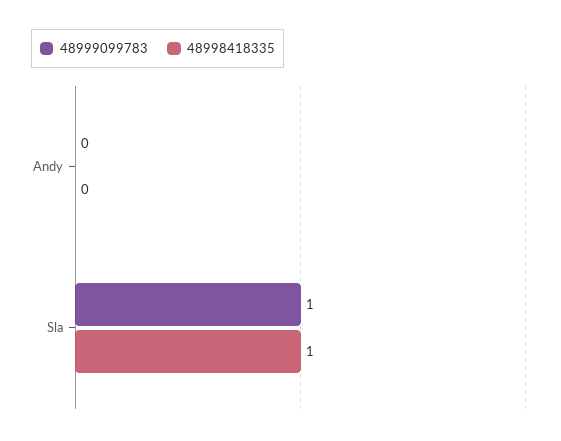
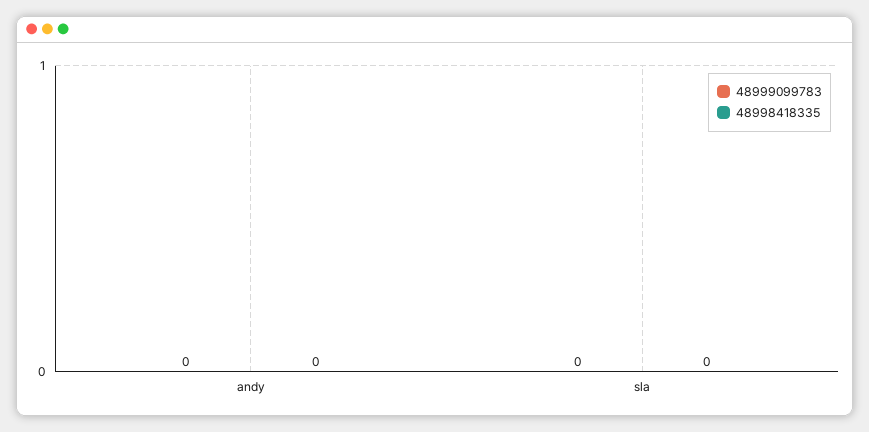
  {
    "48999099783": {
      "Andy": 0,
-     "Sla": 1
+     "Sla": 0
    },
    "48998418335": {
      "Andy": 0,
-     "Sla": 1
+     "Sla": 0
    }
  }

